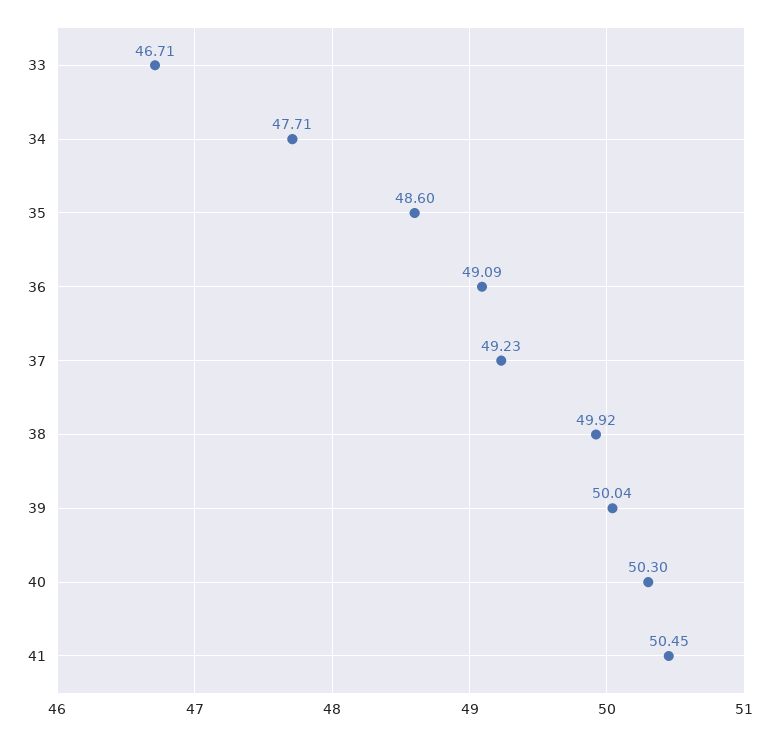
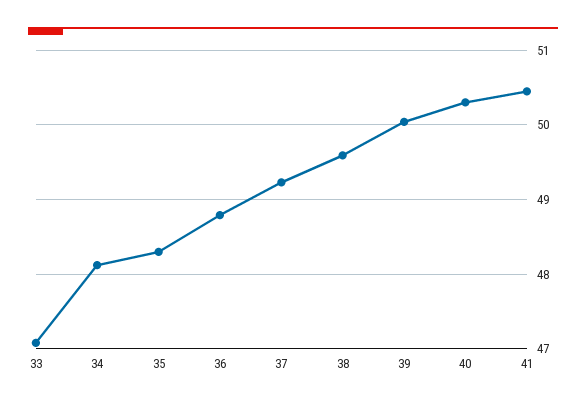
  {
-   "33": 46.71,
+   "33": 47.1,
-   "34": 47.71,
+   "34": 48.1,
-   "35": 48.6,
+   "35": 48.3,
-   "36": 49.09,
+   "36": 48.8,
    "37": 49.23,
-   "38": 49.92,
+   "38": 49.6,
    "39": 50.04,
    "40": 50.3,
    "41": 50.45
  }

